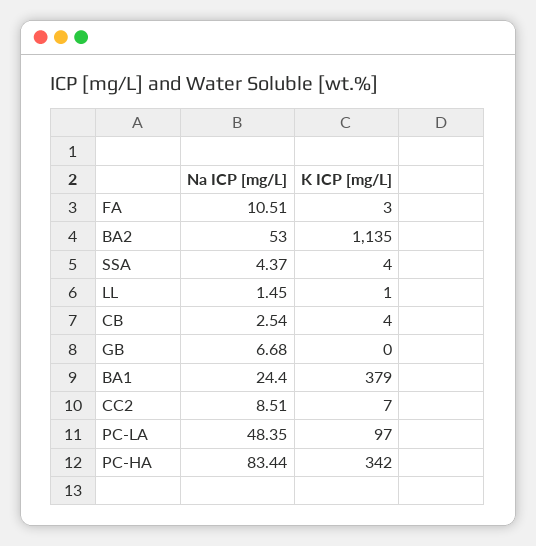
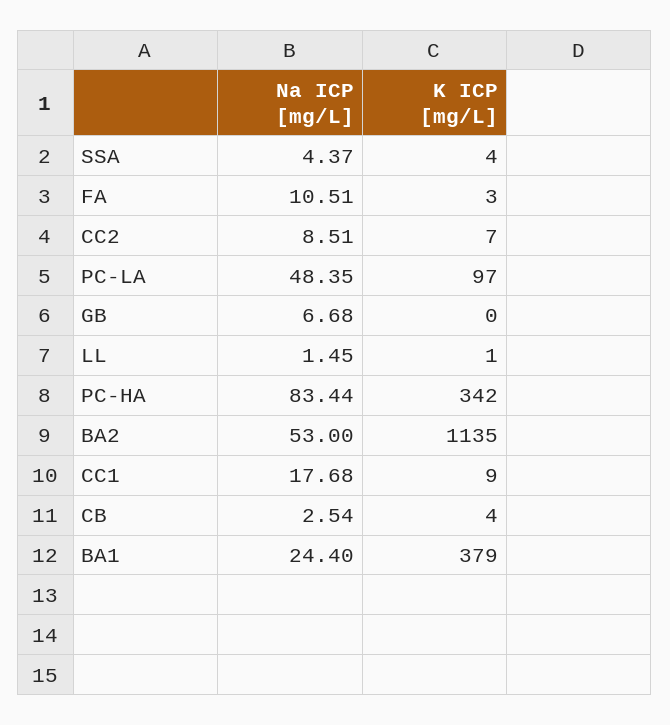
  {
    "Na ICP [mg/L]": {
      "FA": 10.51,
      "BA2": 53,
      "SSA": 4.37,
      "LL": 1.45,
      "CB": 2.54,
      "GB": 6.68,
      "BA1": 24.4,
      "CC2": 8.51,
      "PC-LA": 48.35,
-     "PC-HA": 83.44
+     "PC-HA": 83.44,
+     "CC1": 17.68
    },
    "K ICP [mg/L]": {
      "FA": 3,
      "BA2": 1135,
      "SSA": 4,
      "LL": 1,
      "CB": 4,
      "GB": 0,
      "BA1": 379,
      "CC2": 7,
      "PC-LA": 97,
-     "PC-HA": 342
+     "PC-HA": 342,
+     "CC1": 9
    }
  }

